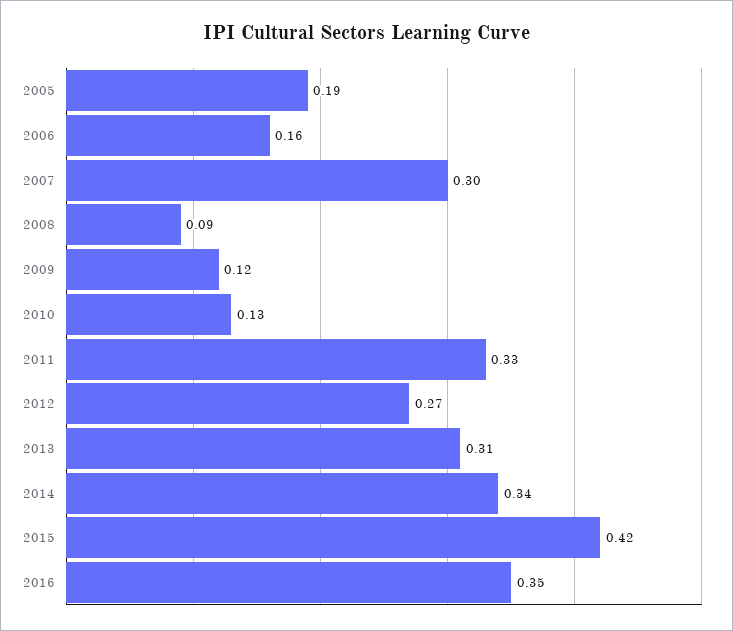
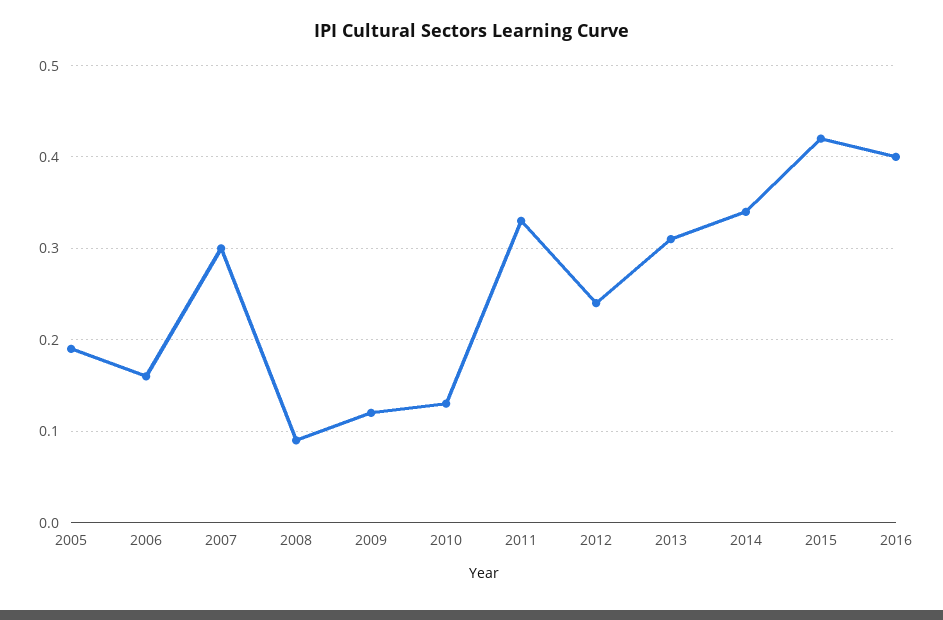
  {
    "2005": 0.19,
    "2006": 0.16,
    "2007": 0.3,
    "2008": 0.09,
    "2009": 0.12,
    "2010": 0.13,
    "2011": 0.33,
-   "2012": 0.27,
+   "2012": 0.24,
    "2013": 0.31,
    "2014": 0.34,
    "2015": 0.42,
-   "2016": 0.35
+   "2016": 0.4
  }

